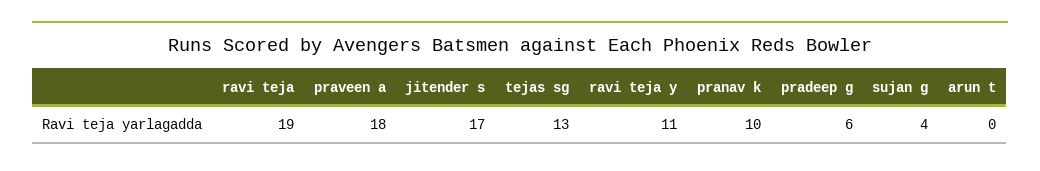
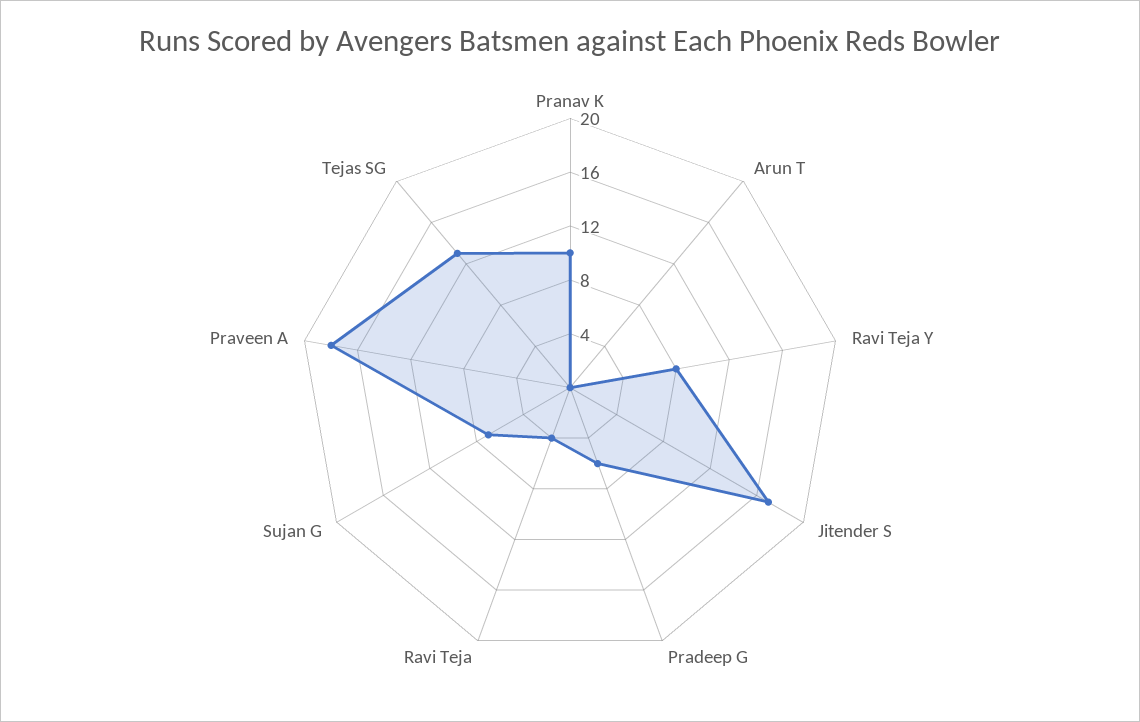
  {
-   "ravi teja": 19,
+   "ravi teja": 4,
    "praveen a": 18,
    "jitender s": 17,
    "tejas sg": 13,
-   "ravi teja y": 11,
+   "ravi teja y": 8,
    "pranav k": 10,
    "pradeep g": 6,
-   "sujan g": 4,
+   "sujan g": 7,
    "arun t": 0
  }

